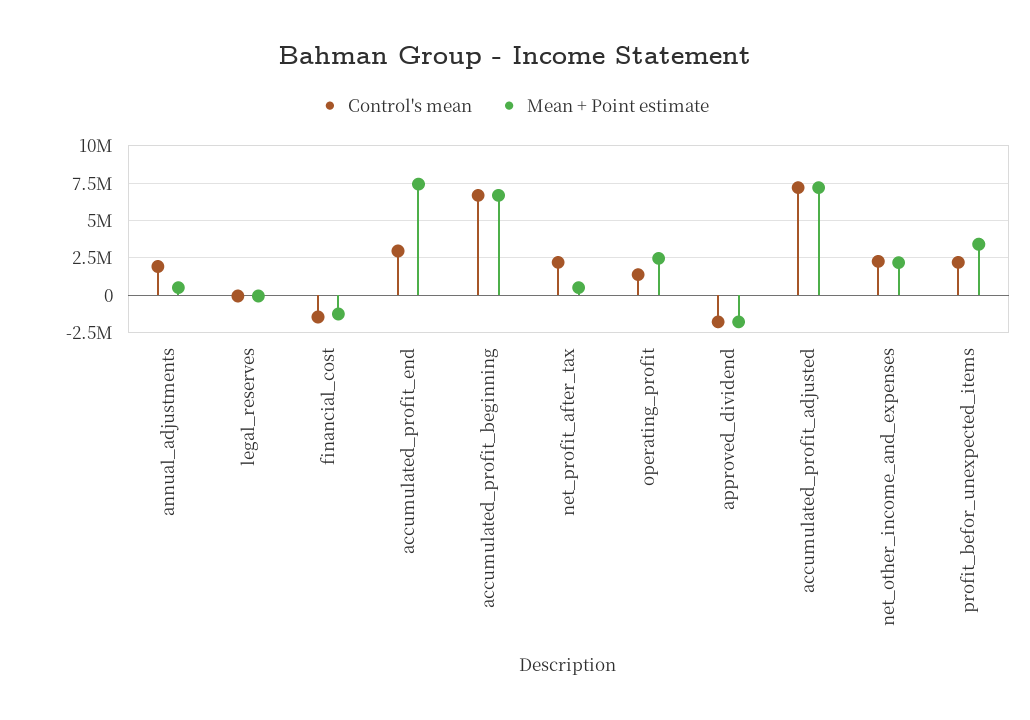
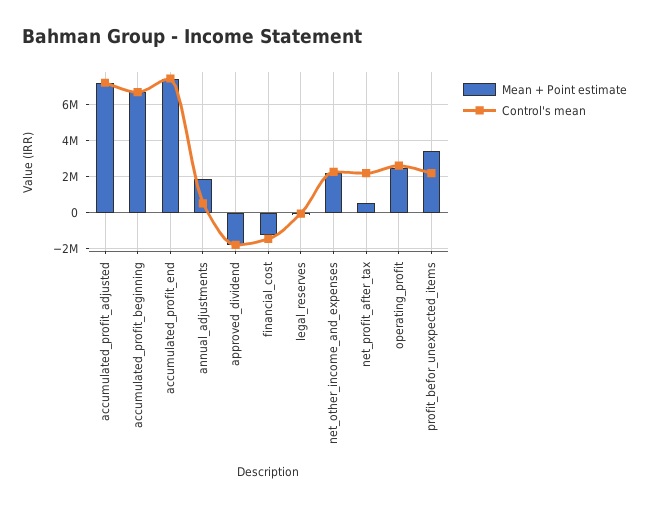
  {
    "Control's mean": {
-     "annual_adjustments": 2000000,
+     "annual_adjustments": 500000,
      "legal_reserves": 0,
      "financial_cost": -1500000,
-     "accumulated_profit_end": 3000000,
+     "accumulated_profit_end": 7500000,
      "accumulated_profit_beginning": 6500000,
      "net_profit_after_tax": 2000000,
-     "operating_profit": 1500000,
+     "operating_profit": 2500000,
      "approved_dividend": -2000000,
      "accumulated_profit_adjusted": 7000000,
      "net_other_income_and_expenses": 2500000,
      "profit_befor_unexpected_items": 2000000
    },
    "Mean + Point estimate": {
-     "annual_adjustments": 500000,
+     "annual_adjustments": 2000000,
      "legal_reserves": 0,
      "financial_cost": -1000000,
      "accumulated_profit_end": 7500000,
      "accumulated_profit_beginning": 6500000,
      "net_profit_after_tax": 500000,
      "operating_profit": 2500000,
      "approved_dividend": -2000000,
      "accumulated_profit_adjusted": 7000000,
      "net_other_income_and_expenses": 2000000,
      "profit_befor_unexpected_items": 3500000
    }
  }

